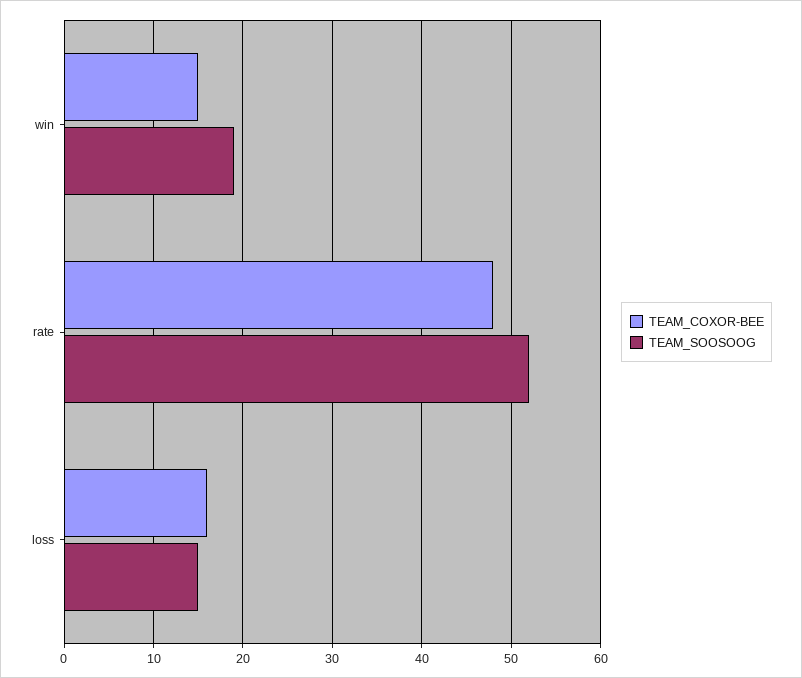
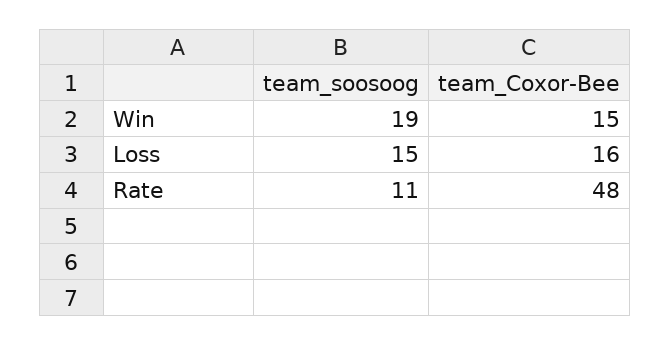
  {
    "TEAM_COXOR-BEE": {
      "win": 15,
      "rate": 48,
      "loss": 16
    },
    "TEAM_SOOSOOG": {
      "win": 19,
-     "rate": 52,
+     "rate": 11,
      "loss": 15
    }
  }

